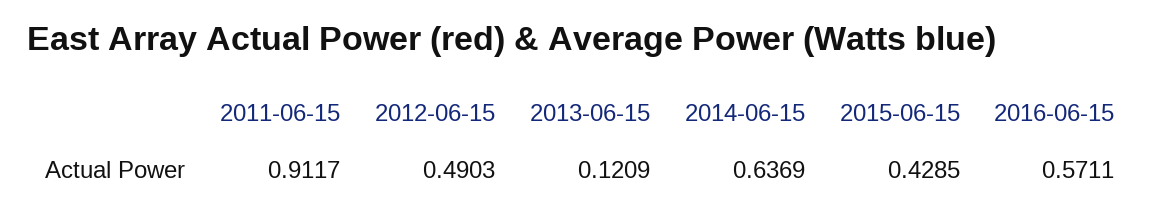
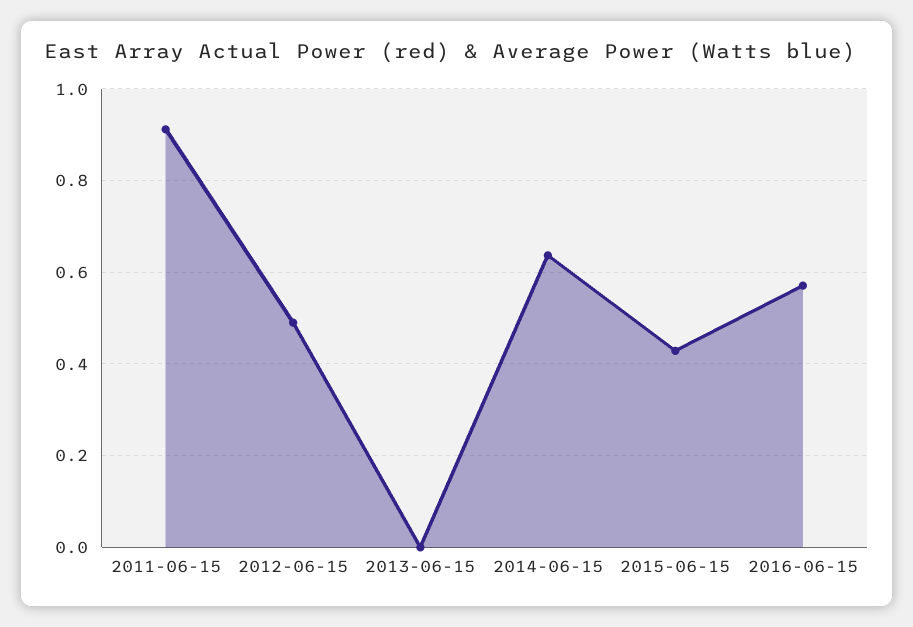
  {
    "2011-06-15": 0.9117,
    "2012-06-15": 0.4903,
-   "2013-06-15": 0.1209,
+   "2013-06-15": 0,
    "2014-06-15": 0.6369,
    "2015-06-15": 0.4285,
    "2016-06-15": 0.5711
  }

